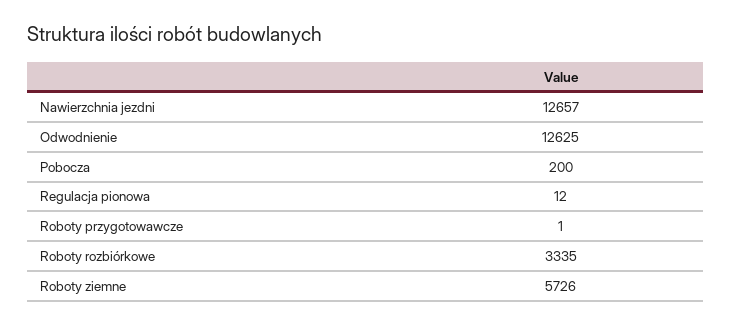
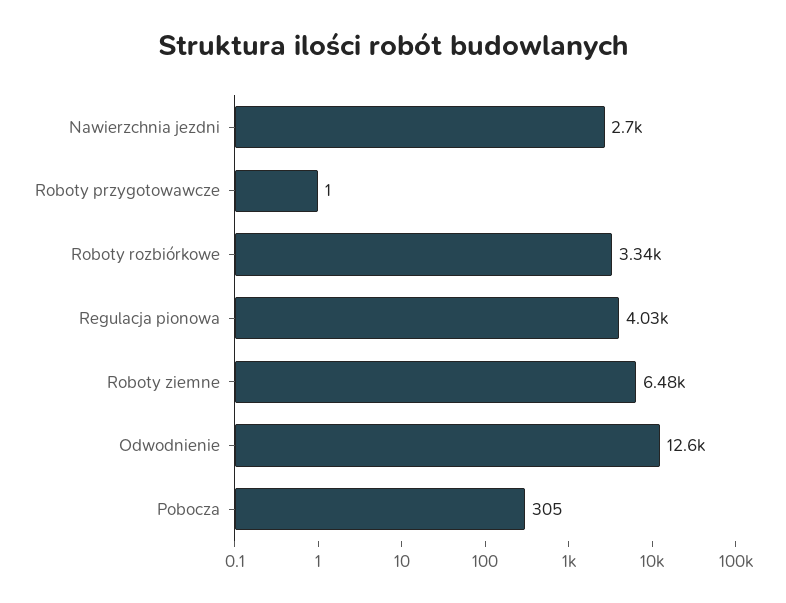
  {
-   "Nawierzchnia jezdni": 12657,
+   "Nawierzchnia jezdni": 2700,
    "Odwodnienie": 12625,
-   "Pobocza": 200,
+   "Pobocza": 305,
-   "Regulacja pionowa": 12,
+   "Regulacja pionowa": 4030,
    "Roboty przygotowawcze": 1,
    "Roboty rozbiórkowe": 3335,
-   "Roboty ziemne": 5726
+   "Roboty ziemne": 6480
  }

